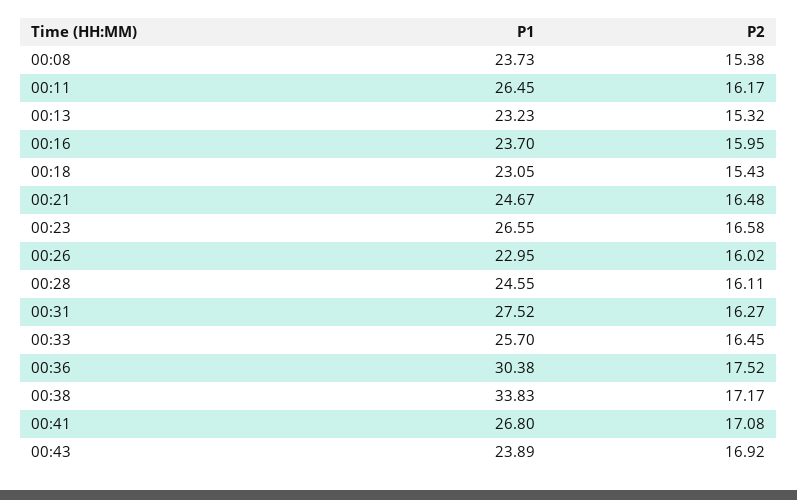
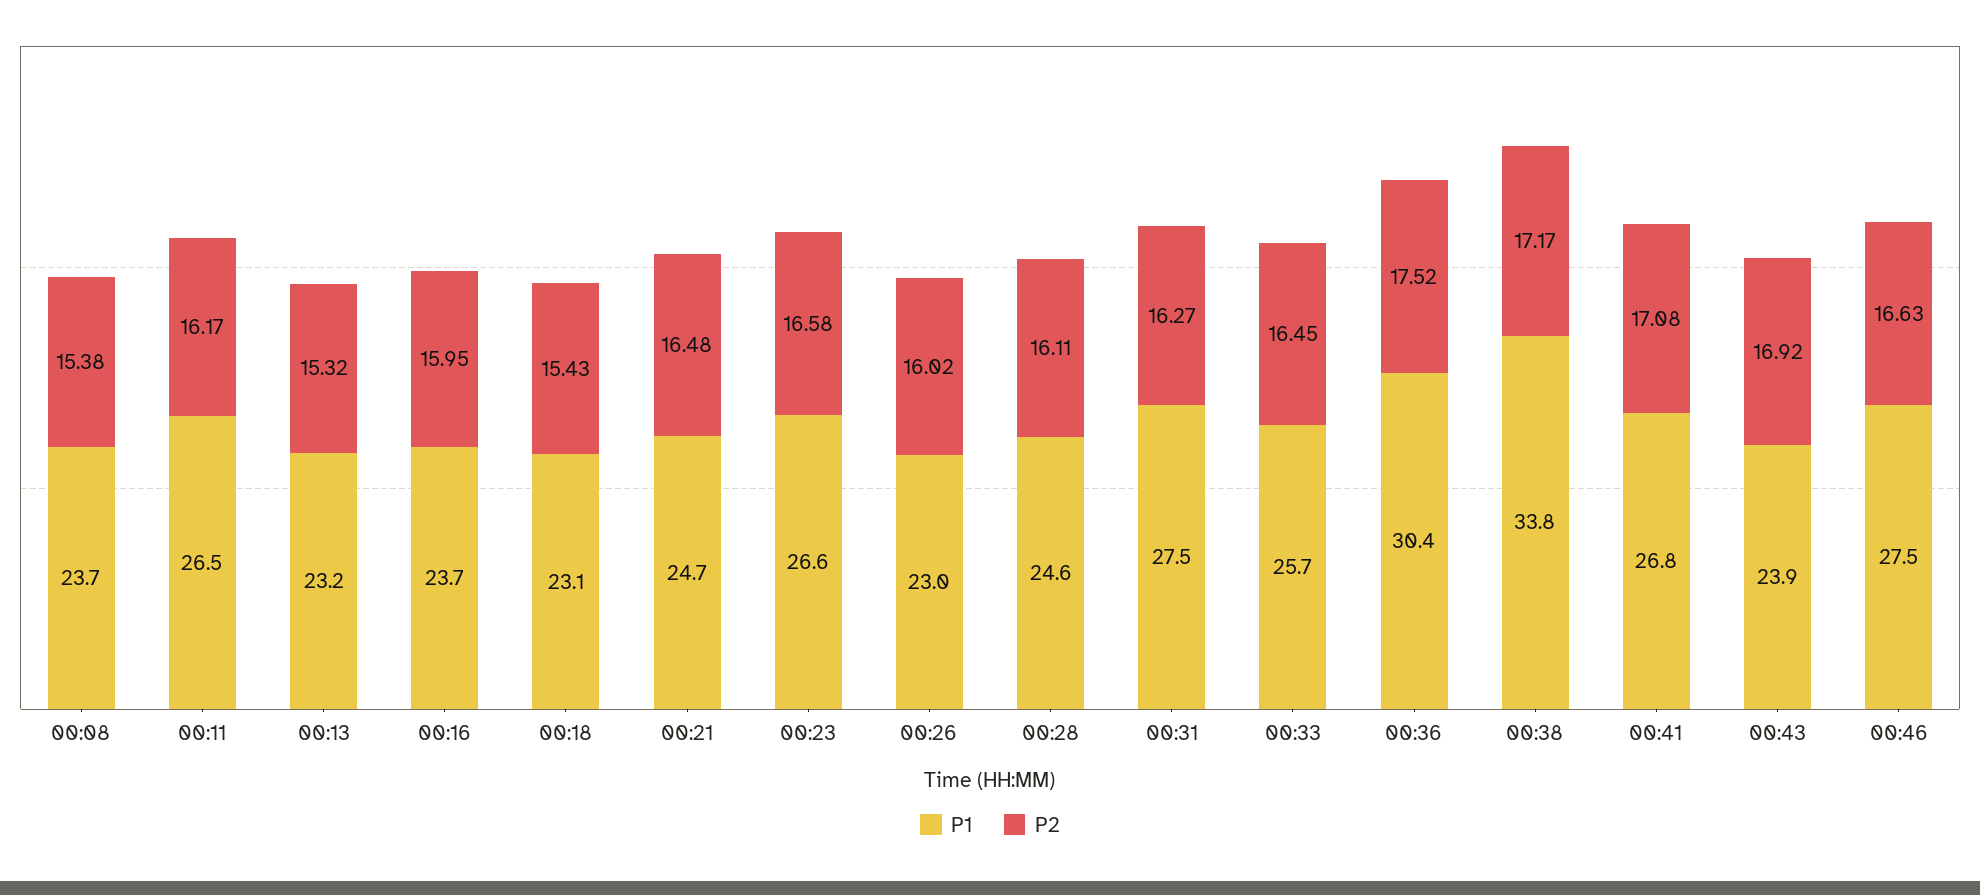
  {
    "P1": {
      "00:08": 23.73,
      "00:11": 26.45,
      "00:13": 23.23,
      "00:16": 23.7,
      "00:18": 23.05,
      "00:21": 24.67,
      "00:23": 26.55,
      "00:26": 22.95,
      "00:28": 24.55,
      "00:31": 27.52,
      "00:33": 25.7,
      "00:36": 30.38,
      "00:38": 33.83,
      "00:41": 26.8,
-     "00:43": 23.89
+     "00:43": 23.89,
+     "00:46": 27.5
    },
    "P2": {
      "00:08": 15.38,
      "00:11": 16.17,
      "00:13": 15.32,
      "00:16": 15.95,
      "00:18": 15.43,
      "00:21": 16.48,
      "00:23": 16.58,
      "00:26": 16.02,
      "00:28": 16.11,
      "00:31": 16.27,
      "00:33": 16.45,
      "00:36": 17.52,
      "00:38": 17.17,
      "00:41": 17.08,
-     "00:43": 16.92
+     "00:43": 16.92,
+     "00:46": 16.63
    }
  }

